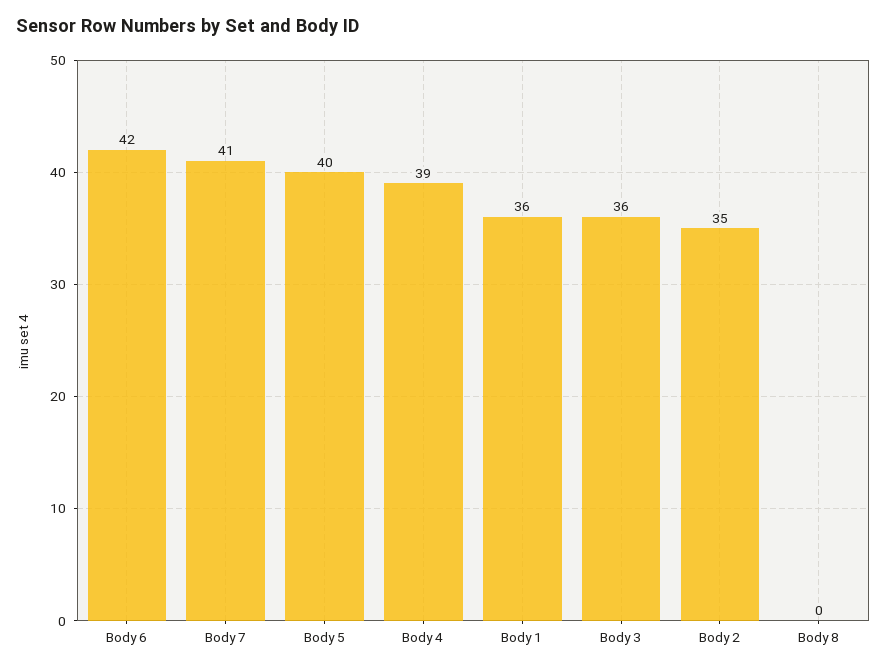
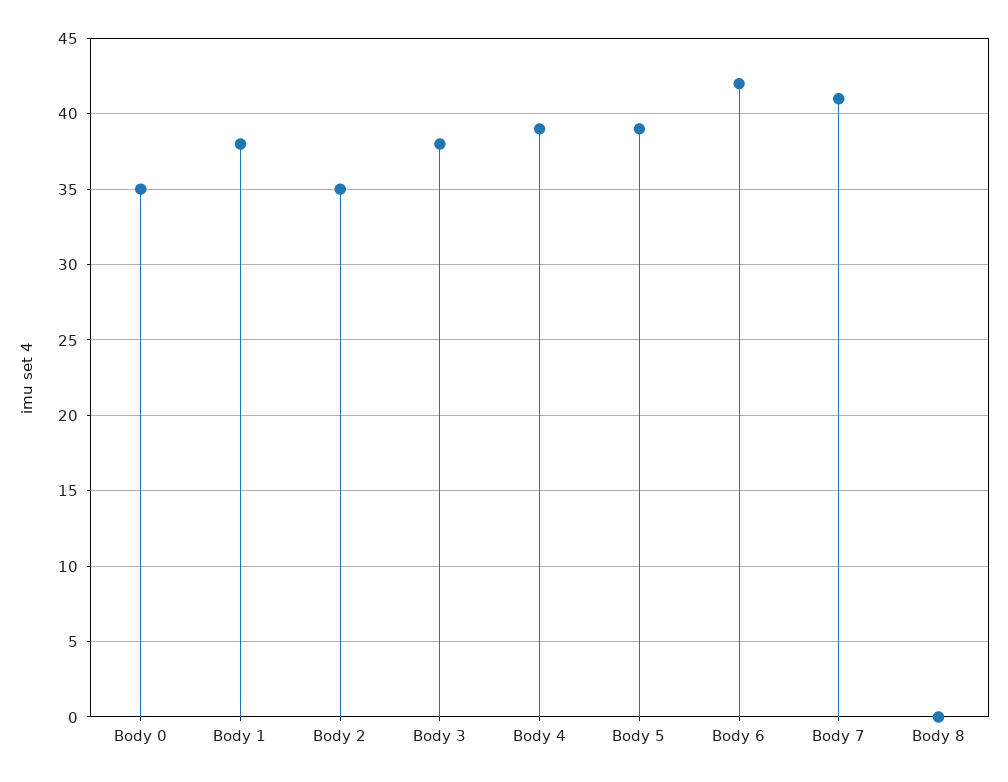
  {
    "Body 6": 42,
    "Body 7": 41,
-   "Body 5": 40,
+   "Body 5": 39,
    "Body 4": 39,
-   "Body 1": 36,
+   "Body 1": 38,
-   "Body 3": 36,
+   "Body 3": 38,
    "Body 2": 35,
-   "Body 8": 0
+   "Body 8": 0,
+   "Body 0": 35
  }

